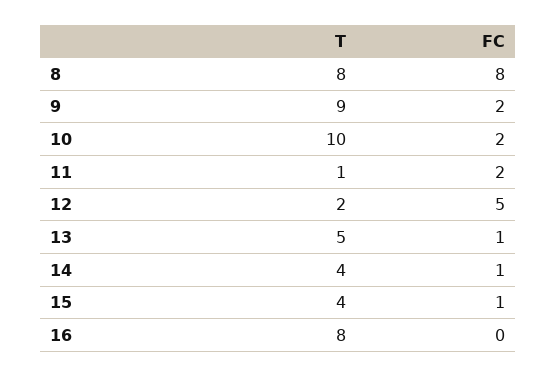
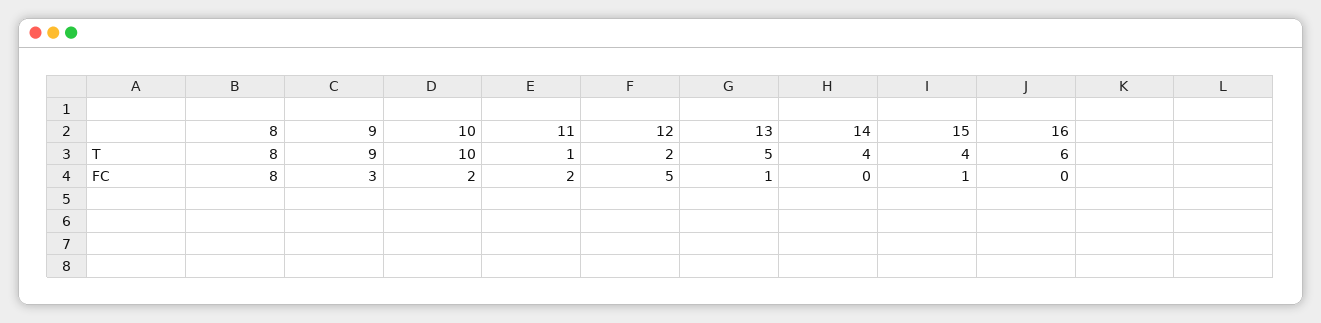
  {
    "T": {
      "8": 8,
      "9": 9,
      "10": 10,
      "11": 1,
      "12": 2,
      "13": 5,
      "14": 4,
      "15": 4,
-     "16": 8
+     "16": 6
    },
    "FC": {
      "8": 8,
-     "9": 2,
+     "9": 3,
      "10": 2,
      "11": 2,
      "12": 5,
      "13": 1,
-     "14": 1,
+     "14": 0,
      "15": 1,
      "16": 0
    }
  }

